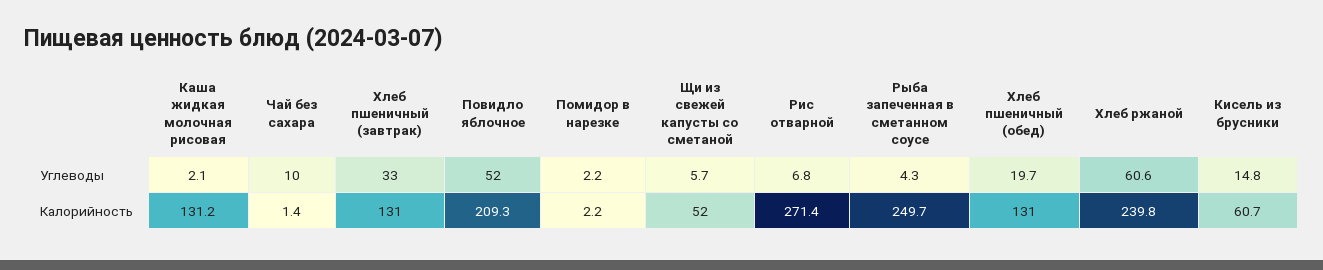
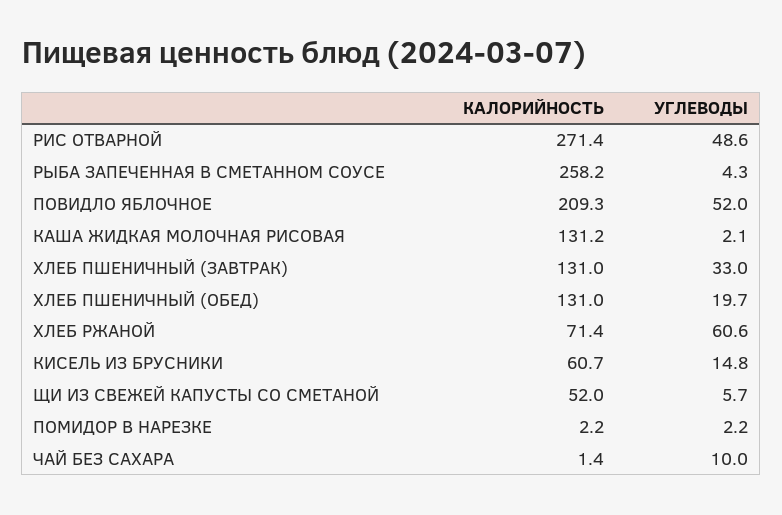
  {
    "Каша жидкая молочная рисовая": {
      "Углеводы": 2.1,
      "Калорийность": 131.2
    },
    "Чай без сахара": {
      "Углеводы": 10,
      "Калорийность": 1.4
    },
    "Хлеб пшеничный (завтрак)": {
      "Углеводы": 33,
      "Калорийность": 131
    },
    "Повидло яблочное": {
      "Углеводы": 52,
      "Калорийность": 209.3
    },
    "Помидор в нарезке": {
      "Углеводы": 2.2,
      "Калорийность": 2.2
    },
    "Щи из свежей капусты со сметаной": {
      "Углеводы": 5.7,
      "Калорийность": 52
    },
    "Рис отварной": {
-     "Углеводы": 6.8,
+     "Углеводы": 48.6,
      "Калорийность": 271.4
    },
    "Рыба запеченная в сметанном соусе": {
      "Углеводы": 4.3,
-     "Калорийность": 249.7
+     "Калорийность": 258.2
    },
    "Хлеб пшеничный (обед)": {
      "Углеводы": 19.7,
      "Калорийность": 131
    },
    "Хлеб ржаной": {
      "Углеводы": 60.6,
-     "Калорийность": 239.8
+     "Калорийность": 71.4
    },
    "Кисель из брусники": {
      "Углеводы": 14.8,
      "Калорийность": 60.7
    }
  }

